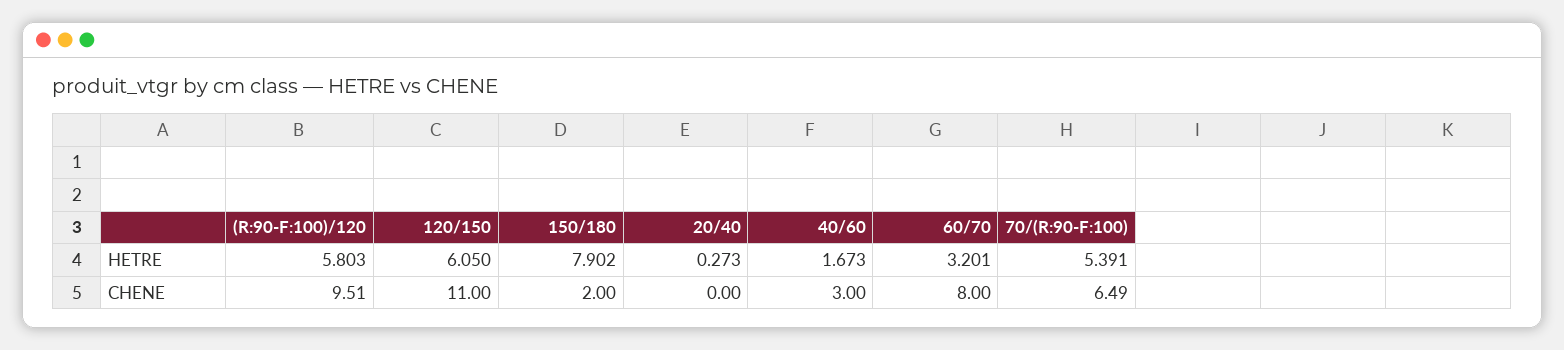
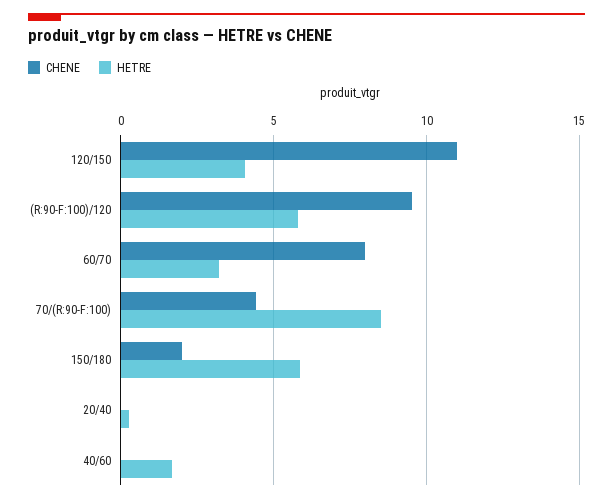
  {
    "HETRE": {
      "(R:90-F:100)/120": 5.803,
-     "120/150": 6.05,
+     "120/150": 4,
-     "150/180": 7.902,
+     "150/180": 6,
      "20/40": 0.273,
      "40/60": 1.673,
      "60/70": 3.201,
-     "70/(R:90-F:100)": 5.391
+     "70/(R:90-F:100)": 8.5
    },
    "CHENE": {
      "(R:90-F:100)/120": 9.51,
      "120/150": 11,
      "150/180": 2,
      "20/40": 0,
-     "40/60": 3,
+     "40/60": 0,
      "60/70": 8,
-     "70/(R:90-F:100)": 6.49
+     "70/(R:90-F:100)": 4.5
    }
  }

